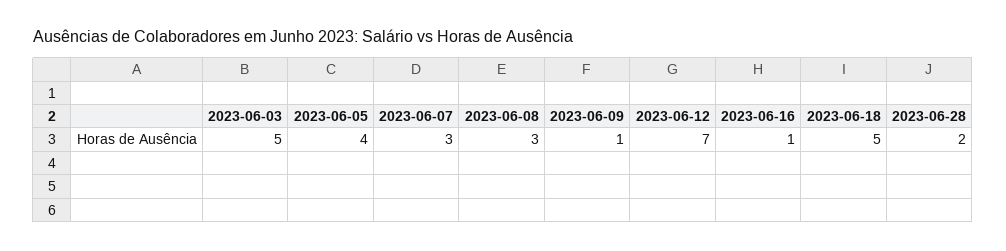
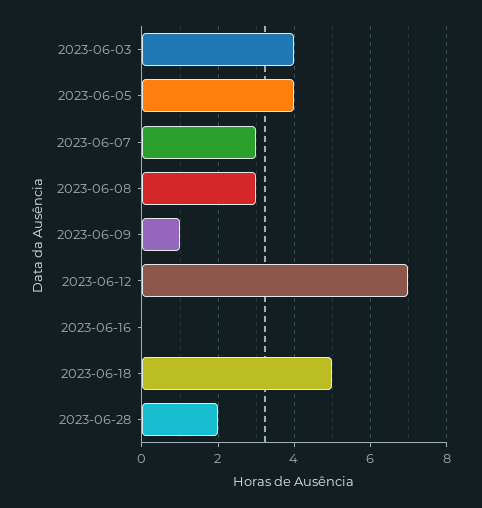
  {
-   "2023-06-03": 5,
+   "2023-06-03": 4,
    "2023-06-05": 4,
    "2023-06-07": 3,
    "2023-06-08": 3,
    "2023-06-09": 1,
    "2023-06-12": 7,
-   "2023-06-16": 1,
+   "2023-06-16": 0,
    "2023-06-18": 5,
    "2023-06-28": 2
  }

